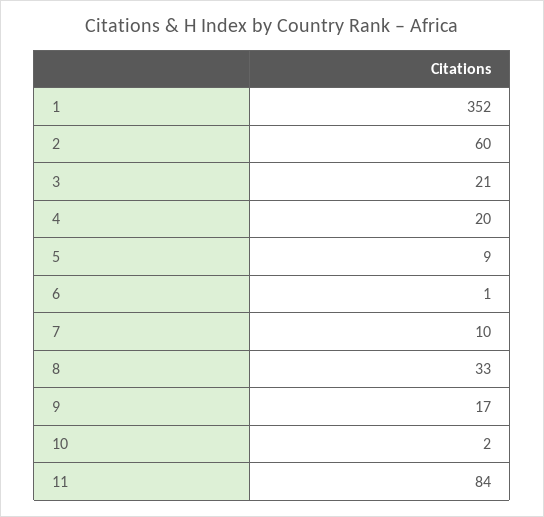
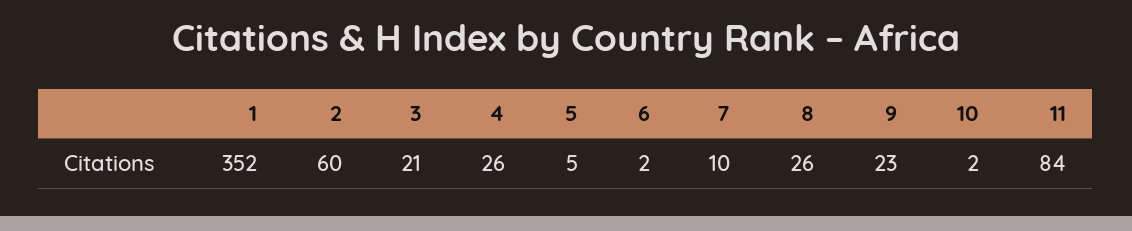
  {
    "1": 352,
    "2": 60,
    "3": 21,
-   "4": 20,
+   "4": 26,
-   "5": 9,
+   "5": 5,
-   "6": 1,
+   "6": 2,
    "7": 10,
-   "8": 33,
+   "8": 26,
-   "9": 17,
+   "9": 23,
    "10": 2,
    "11": 84
  }

